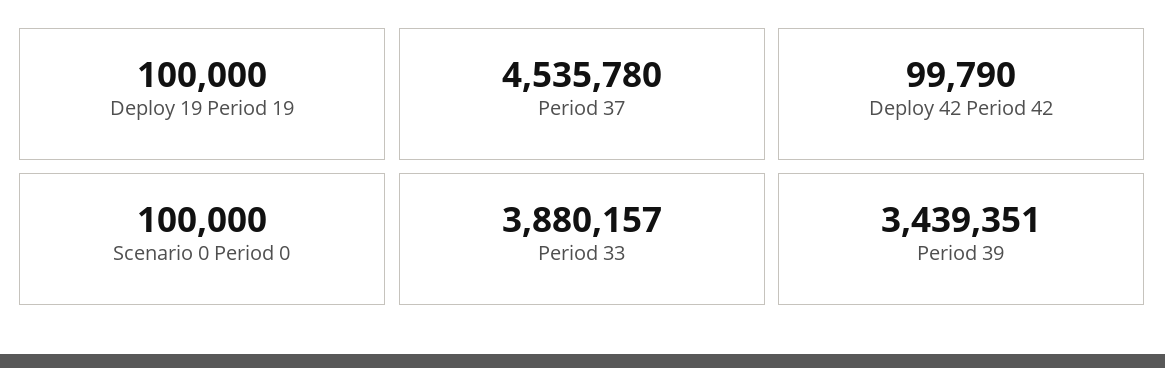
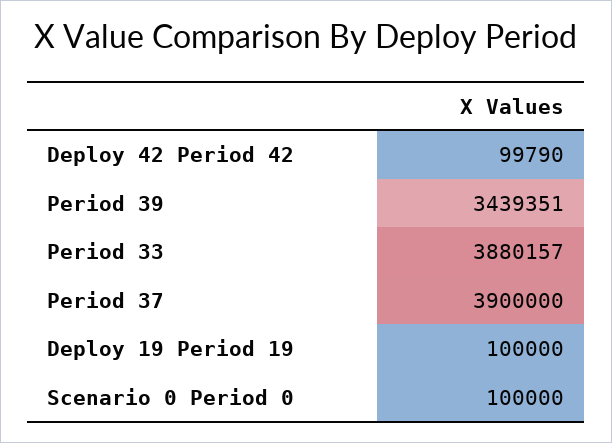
  {
    "Deploy 19 Period 19": 100000,
-   "Period 37": 4535780,
+   "Period 37": 3900000,
    "Deploy 42 Period 42": 99790,
    "Scenario 0 Period 0": 100000,
    "Period 33": 3880157,
    "Period 39": 3439351
  }

